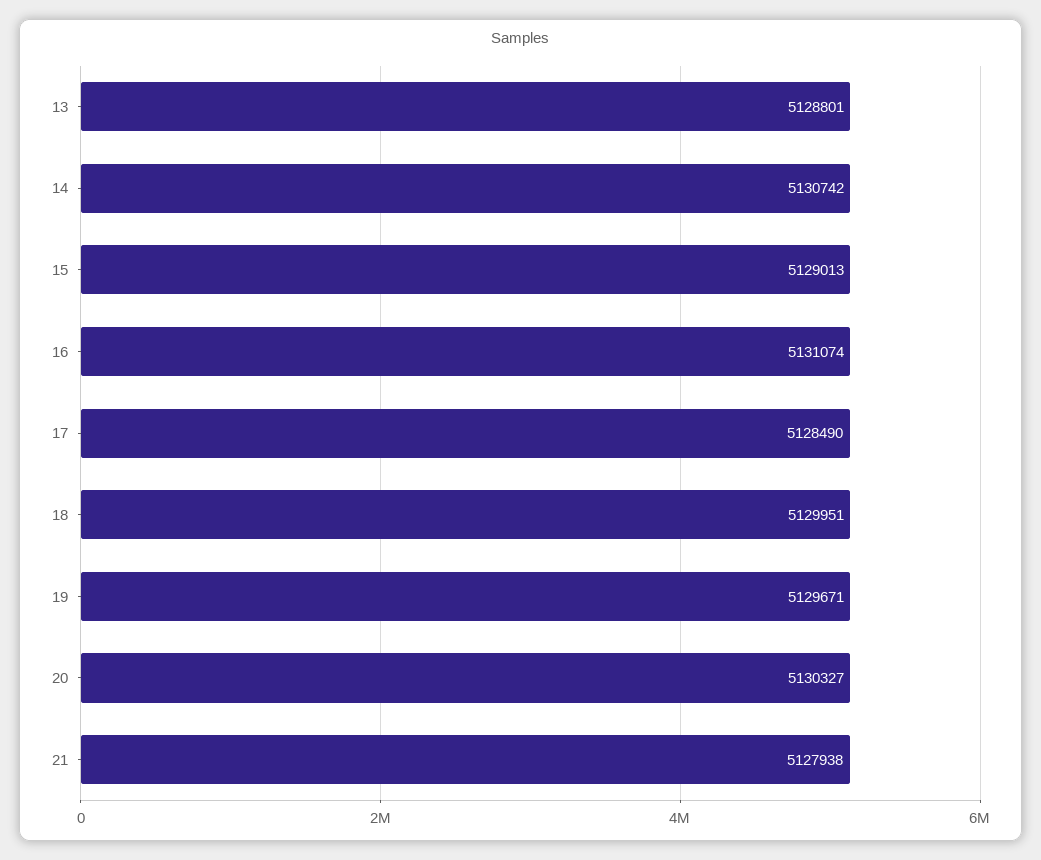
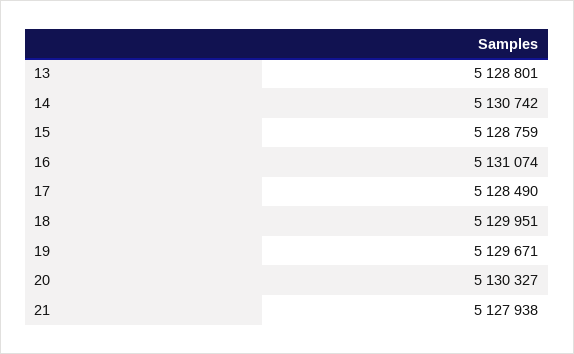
  {
    "13": 5128801,
    "14": 5130742,
-   "15": 5129013,
+   "15": 5128759,
    "16": 5131074,
    "17": 5128490,
    "18": 5129951,
    "19": 5129671,
    "20": 5130327,
    "21": 5127938
  }

